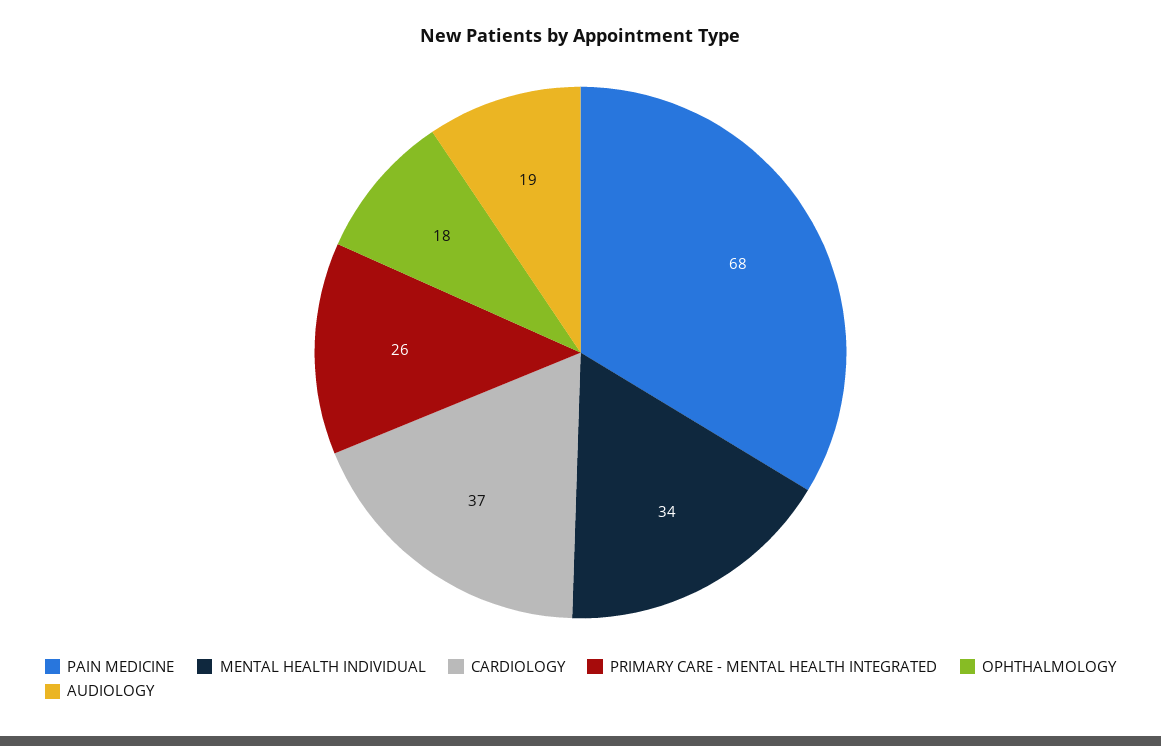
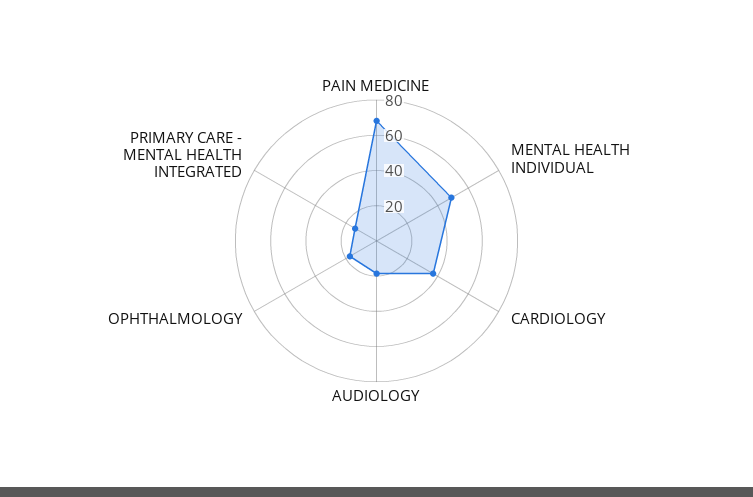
  {
    "PAIN MEDICINE": 68,
-   "MENTAL HEALTH INDIVIDUAL": 34,
+   "MENTAL HEALTH INDIVIDUAL": 50,
    "CARDIOLOGY": 37,
-   "PRIMARY CARE - MENTAL HEALTH INTEGRATED": 26,
+   "PRIMARY CARE - MENTAL HEALTH INTEGRATED": 15,
    "OPHTHALMOLOGY": 18,
    "AUDIOLOGY": 19
  }

